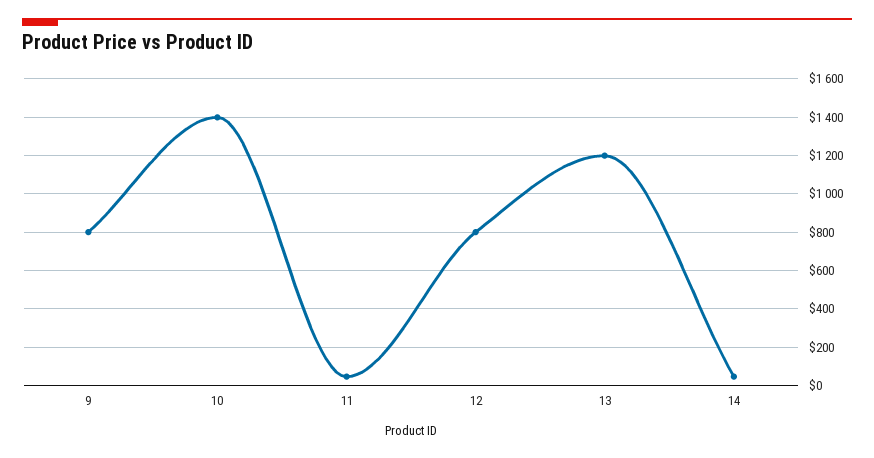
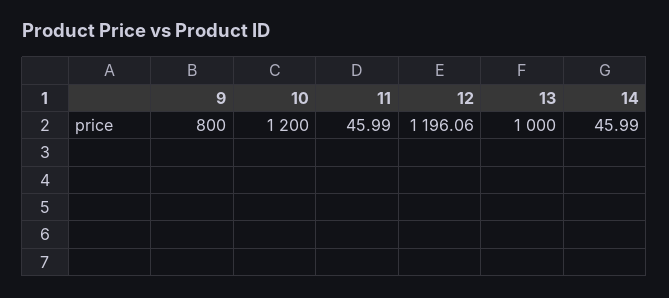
  {
    "9": 800,
-   "10": 1400,
+   "10": 1200,
    "11": 45.99,
-   "12": 800,
+   "12": 1196.06,
-   "13": 1200,
+   "13": 1000,
    "14": 45.99
  }

